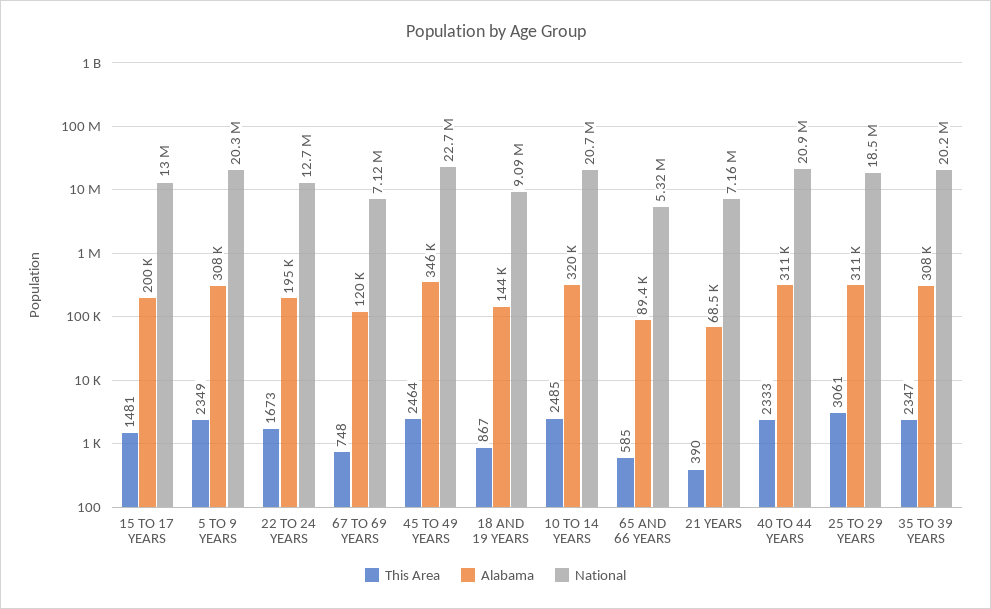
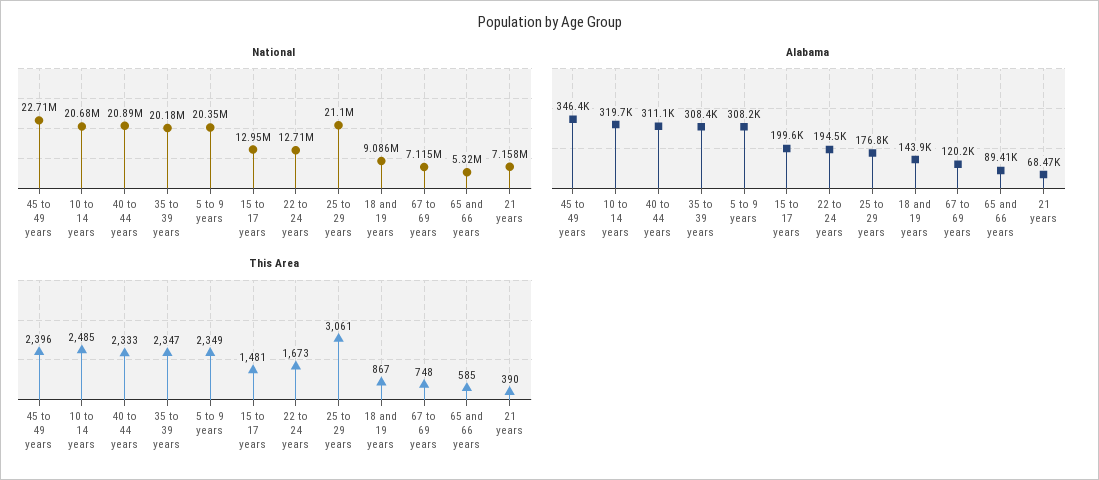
  {
    "This Area": {
      "15 TO 17 YEARS": 1481,
      "5 TO 9 YEARS": 2349,
      "22 TO 24 YEARS": 1673,
      "67 TO 69 YEARS": 748,
-     "45 TO 49 YEARS": 2464,
+     "45 TO 49 YEARS": 2396,
      "18 AND 19 YEARS": 867,
      "10 TO 14 YEARS": 2485,
      "65 AND 66 YEARS": 585,
      "21 YEARS": 390,
      "40 TO 44 YEARS": 2333,
      "25 TO 29 YEARS": 3061,
      "35 TO 39 YEARS": 2347
    },
    "Alabama": {
      "15 TO 17 YEARS": 199600,
      "5 TO 9 YEARS": 308200,
      "22 TO 24 YEARS": 194500,
      "67 TO 69 YEARS": 120200,
      "45 TO 49 YEARS": 346400,
      "18 AND 19 YEARS": 143900,
      "10 TO 14 YEARS": 319700,
      "65 AND 66 YEARS": 89410,
      "21 YEARS": 68470,
      "40 TO 44 YEARS": 311100,
-     "25 TO 29 YEARS": 311000,
+     "25 TO 29 YEARS": 176800,
      "35 TO 39 YEARS": 308400
    },
    "National": {
      "15 TO 17 YEARS": 12950000,
      "5 TO 9 YEARS": 20350000,
      "22 TO 24 YEARS": 12710000,
      "67 TO 69 YEARS": 7115000,
      "45 TO 49 YEARS": 22710000,
      "18 AND 19 YEARS": 9086000,
      "10 TO 14 YEARS": 20680000,
      "65 AND 66 YEARS": 5320000,
      "21 YEARS": 7158000,
      "40 TO 44 YEARS": 20890000,
-     "25 TO 29 YEARS": 18500000,
+     "25 TO 29 YEARS": 21100000,
      "35 TO 39 YEARS": 20180000
    }
  }

